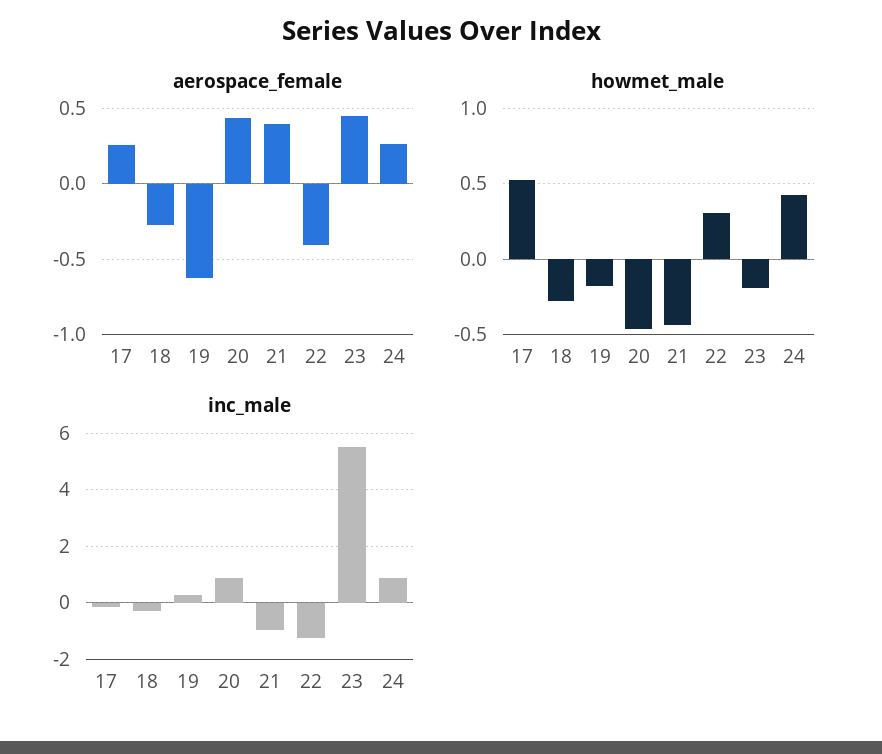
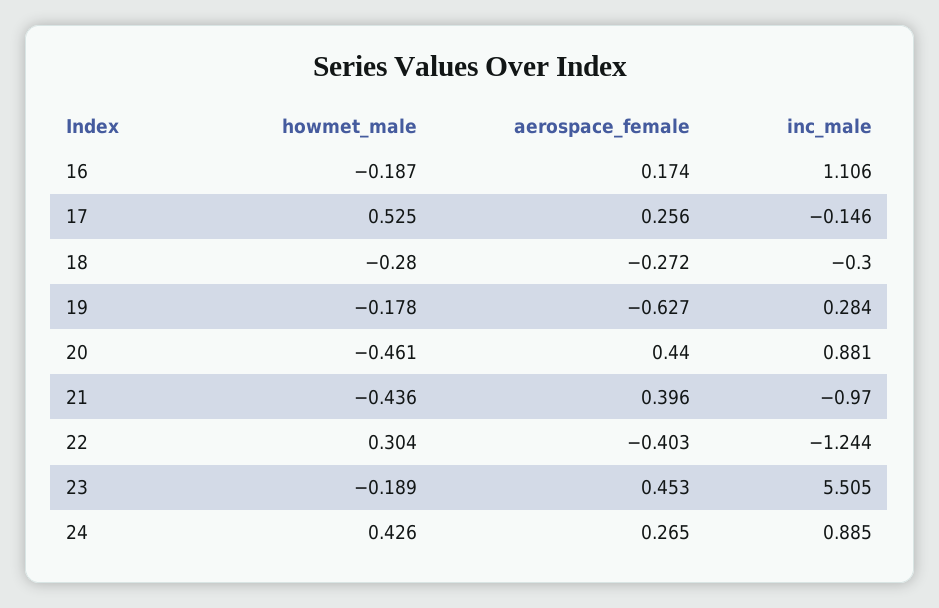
  {
    "aerospace_female": {
      "17": 0.256,
      "18": -0.272,
      "19": -0.627,
      "20": 0.44,
      "21": 0.396,
      "22": -0.403,
      "23": 0.453,
-     "24": 0.265
+     "24": 0.265,
+     "16": 0.174
    },
    "howmet_male": {
      "17": 0.525,
      "18": -0.28,
      "19": -0.178,
      "20": -0.461,
      "21": -0.436,
      "22": 0.304,
      "23": -0.189,
-     "24": 0.426
+     "24": 0.426,
+     "16": -0.187
    },
    "inc_male": {
      "17": -0.146,
      "18": -0.3,
      "19": 0.284,
      "20": 0.881,
      "21": -0.97,
      "22": -1.244,
      "23": 5.505,
-     "24": 0.885
+     "24": 0.885,
+     "16": 1.106
    }
  }

